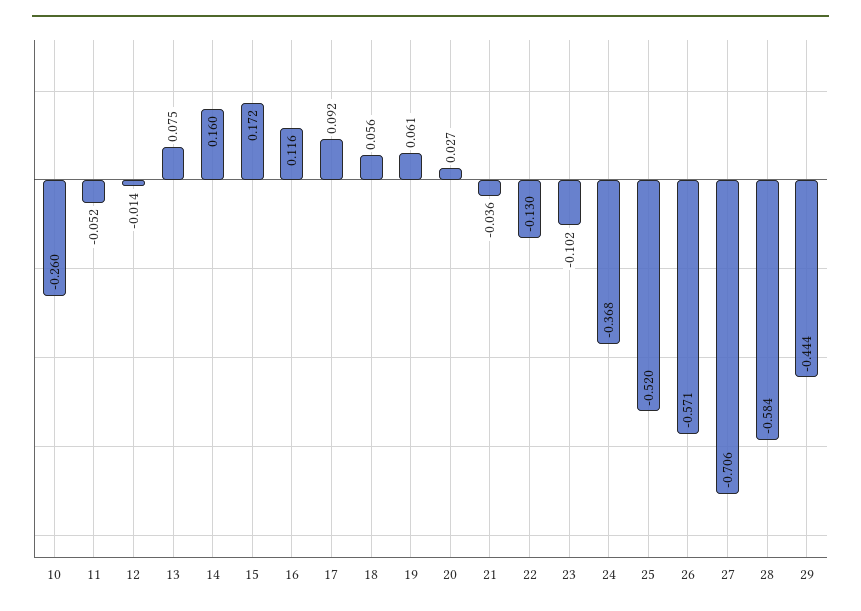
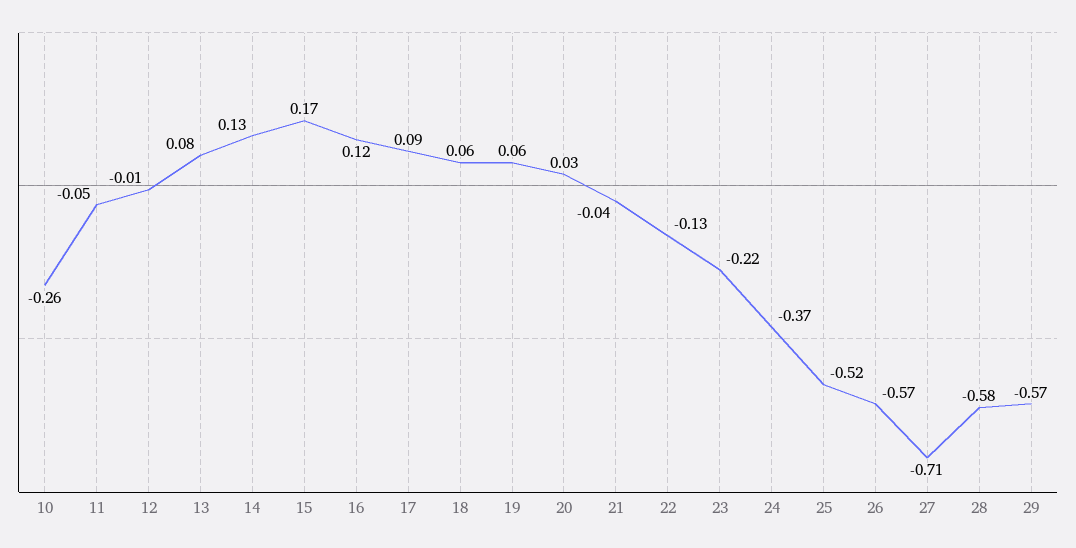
  {
    "10": -0.26,
    "11": -0.052,
    "12": -0.014,
    "13": 0.075,
-   "14": 0.16,
+   "14": 0.13,
    "15": 0.172,
    "16": 0.116,
    "17": 0.092,
    "18": 0.056,
    "19": 0.061,
    "20": 0.027,
    "21": -0.036,
    "22": -0.13,
-   "23": -0.102,
+   "23": -0.22,
    "24": -0.368,
    "25": -0.52,
    "26": -0.571,
    "27": -0.706,
    "28": -0.584,
-   "29": -0.444
+   "29": -0.57
  }

